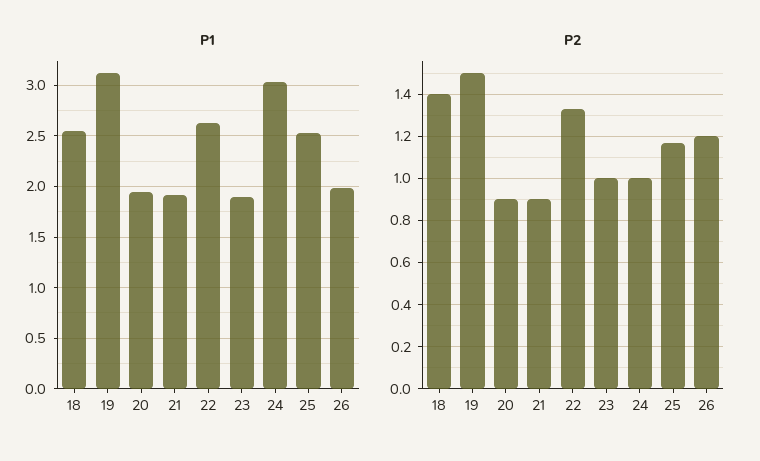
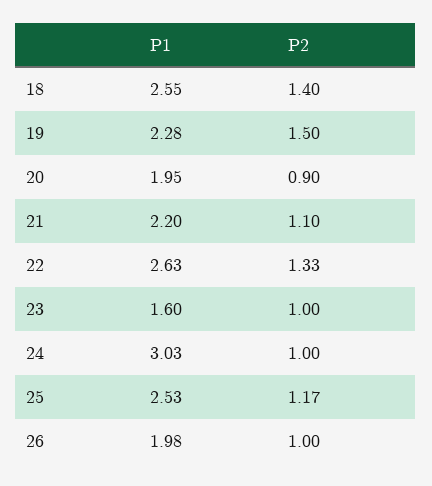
  {
    "P1": {
      "18": 2.55,
-     "19": 3.1,
+     "19": 2.28,
      "20": 1.95,
-     "21": 1.9,
+     "21": 2.2,
      "22": 2.63,
-     "23": 1.9,
+     "23": 1.6,
      "24": 3.03,
      "25": 2.53,
      "26": 1.98
    },
    "P2": {
      "18": 1.4,
      "19": 1.5,
      "20": 0.9,
-     "21": 0.9,
+     "21": 1.1,
      "22": 1.33,
      "23": 1,
      "24": 1,
      "25": 1.17,
-     "26": 1.2
+     "26": 1
    }
  }

